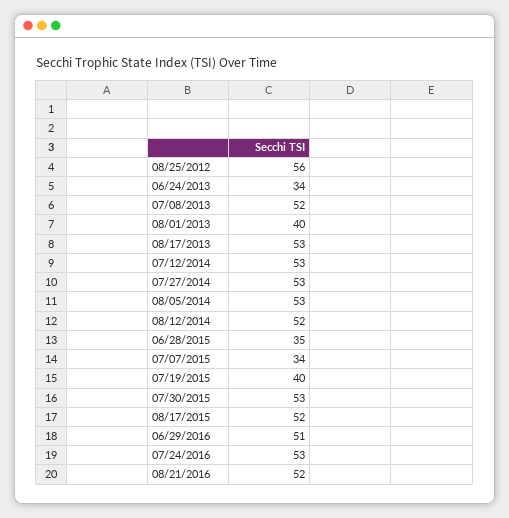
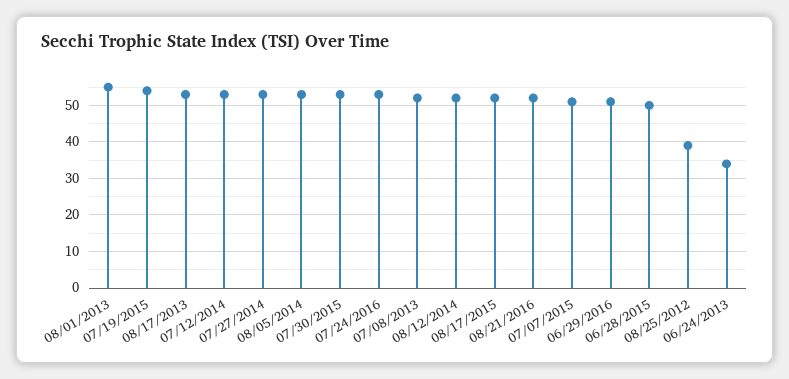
  {
-   "08/25/2012": 56,
+   "08/25/2012": 40,
    "06/24/2013": 34,
    "07/08/2013": 52,
-   "08/01/2013": 40,
+   "08/01/2013": 55,
    "08/17/2013": 53,
    "07/12/2014": 53,
    "07/27/2014": 53,
    "08/05/2014": 53,
    "08/12/2014": 52,
-   "06/28/2015": 35,
+   "06/28/2015": 50,
-   "07/07/2015": 34,
+   "07/07/2015": 50,
-   "07/19/2015": 40,
+   "07/19/2015": 55,
    "07/30/2015": 53,
    "08/17/2015": 52,
    "06/29/2016": 51,
    "07/24/2016": 53,
    "08/21/2016": 52
  }

